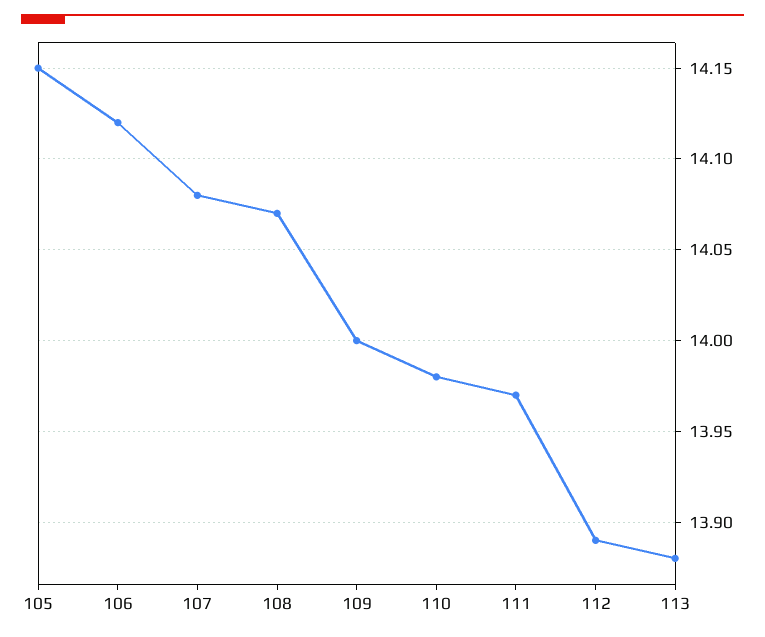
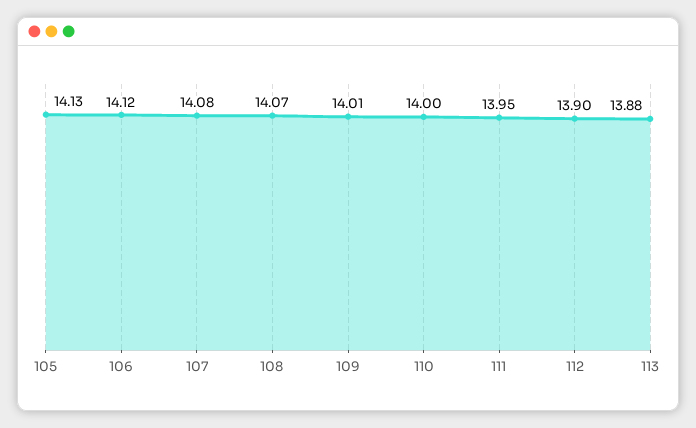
  {
-   "105": 14.15,
+   "105": 14.13,
    "106": 14.12,
    "107": 14.08,
    "108": 14.07,
-   "109": 14,
+   "109": 14.01,
-   "110": 13.98,
+   "110": 14,
-   "111": 13.97,
+   "111": 13.95,
-   "112": 13.89,
+   "112": 13.9,
    "113": 13.88
  }

